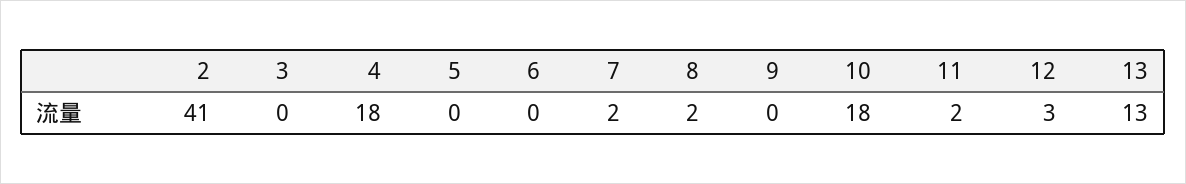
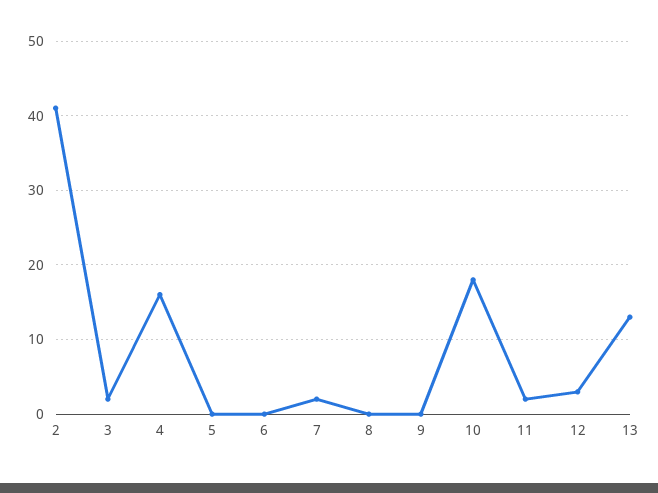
  {
    "2": 41,
-   "3": 0,
+   "3": 2,
-   "4": 18,
+   "4": 16,
    "5": 0,
    "6": 0,
    "7": 2,
-   "8": 2,
+   "8": 0,
    "9": 0,
    "10": 18,
    "11": 2,
    "12": 3,
    "13": 13
  }

